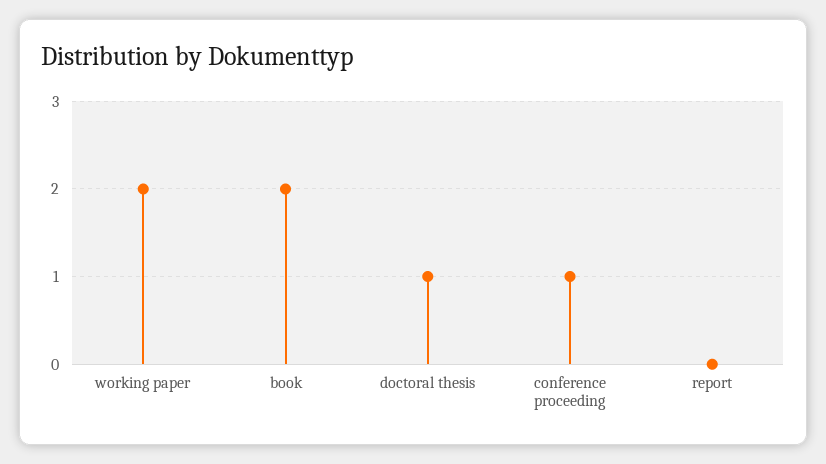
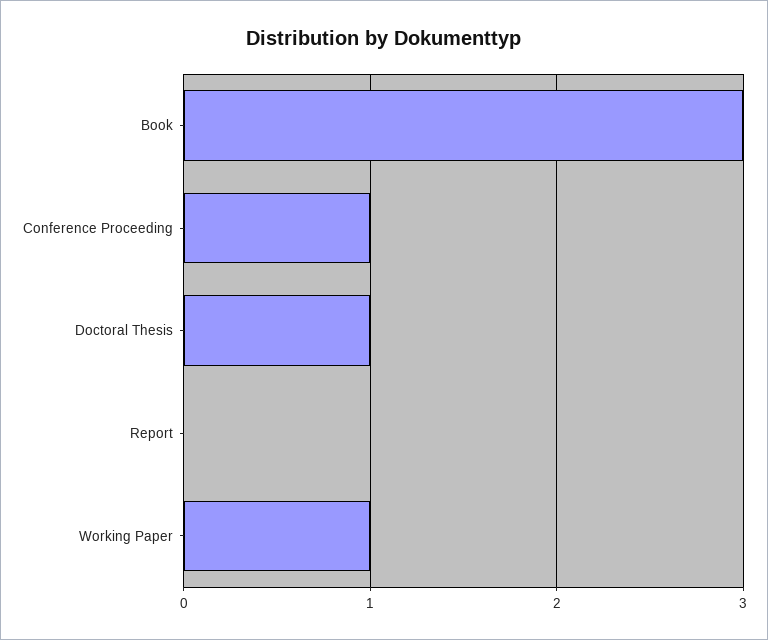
  {
-   "working paper": 2,
+   "working paper": 1,
-   "book": 2,
+   "book": 3,
    "doctoral thesis": 1,
    "conference proceeding": 1,
    "report": 0
  }

